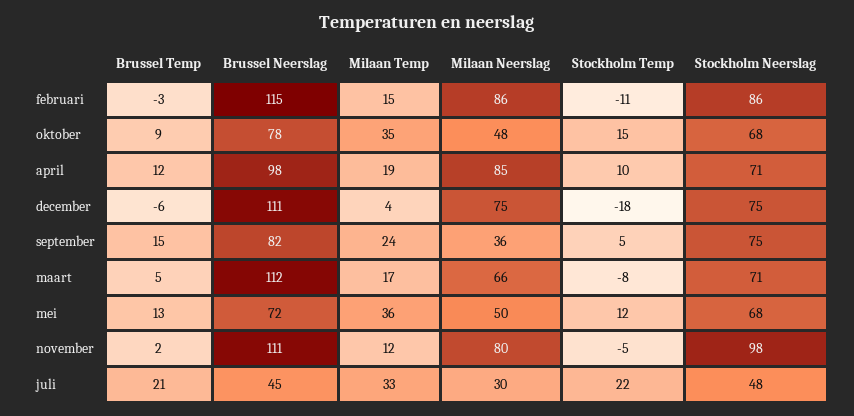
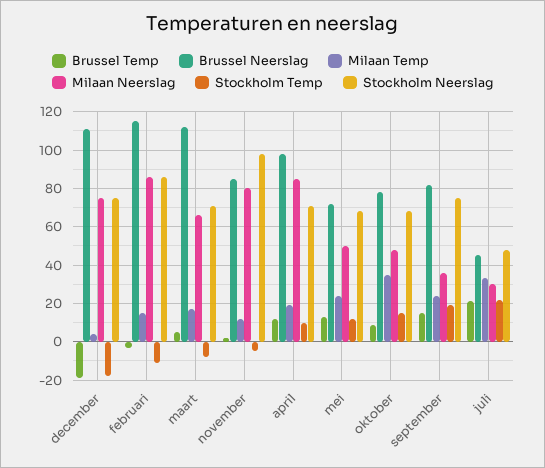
  {
    "Brussel Temp": {
      "februari": -3,
      "oktober": 9,
      "april": 12,
-     "december": -6,
+     "december": -20,
      "september": 15,
      "maart": 5,
      "mei": 13,
      "november": 2,
      "juli": 21
    },
    "Brussel Neerslag": {
      "februari": 115,
      "oktober": 78,
      "april": 98,
      "december": 111,
      "september": 82,
      "maart": 112,
      "mei": 72,
-     "november": 111,
+     "november": 85,
      "juli": 45
    },
    "Milaan Temp": {
      "februari": 15,
      "oktober": 35,
      "april": 19,
      "december": 4,
      "september": 24,
      "maart": 17,
-     "mei": 36,
+     "mei": 25,
      "november": 12,
      "juli": 33
    },
    "Milaan Neerslag": {
      "februari": 86,
      "oktober": 48,
      "april": 85,
      "december": 75,
      "september": 36,
      "maart": 66,
      "mei": 50,
      "november": 80,
      "juli": 30
    },
    "Stockholm Temp": {
      "februari": -11,
      "oktober": 15,
      "april": 10,
      "december": -18,
-     "september": 5,
+     "september": 20,
      "maart": -8,
      "mei": 12,
      "november": -5,
      "juli": 22
    },
    "Stockholm Neerslag": {
      "februari": 86,
      "oktober": 68,
      "april": 71,
      "december": 75,
      "september": 75,
      "maart": 71,
      "mei": 68,
      "november": 98,
      "juli": 48
    }
  }

